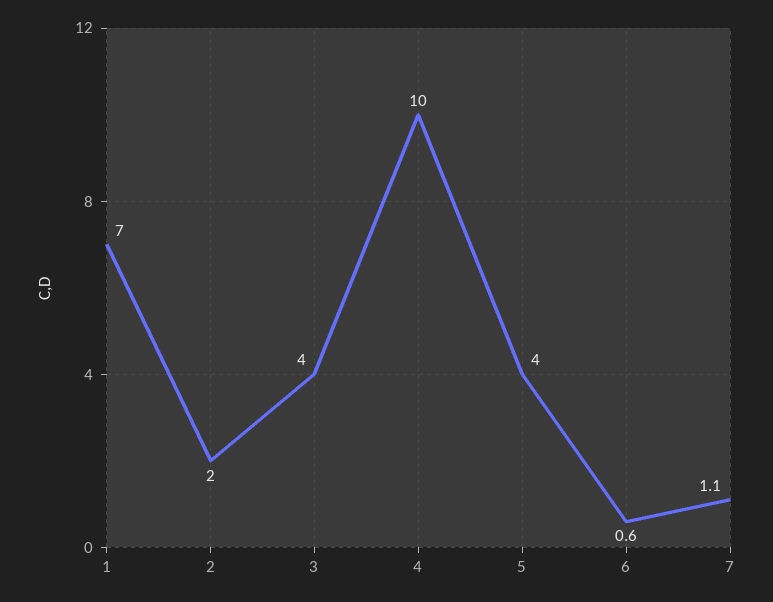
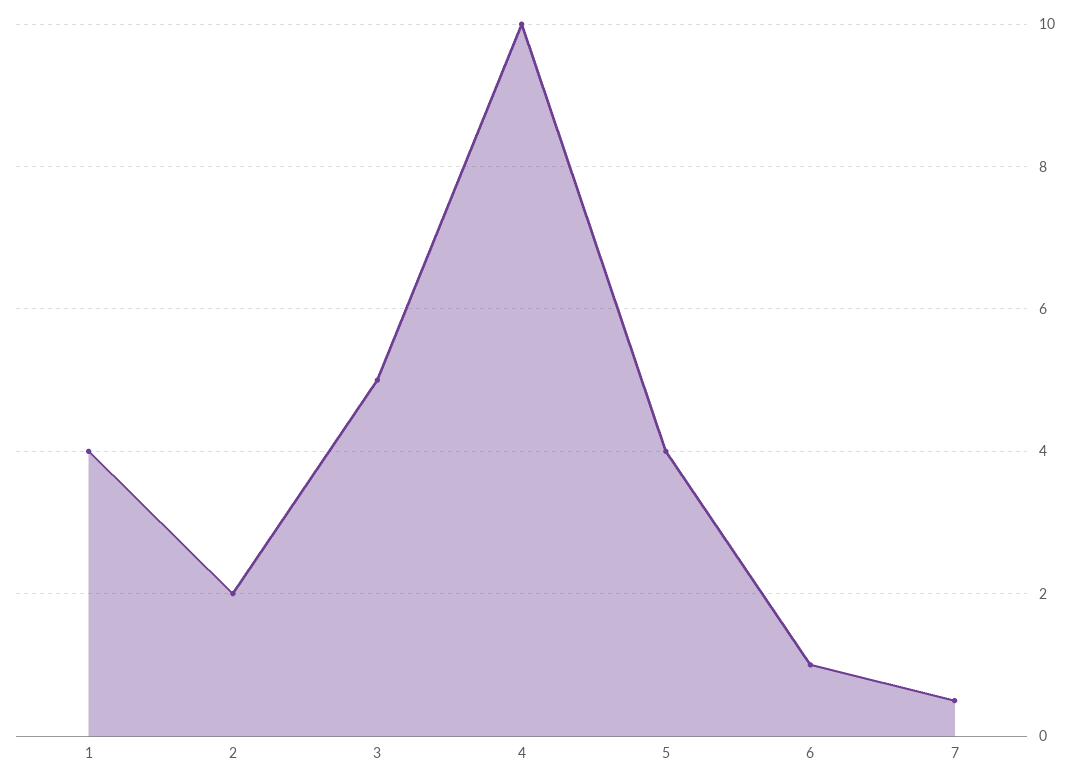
  {
-   "1": 7,
+   "1": 4,
    "2": 2,
-   "3": 4,
+   "3": 5,
    "4": 10,
    "5": 4,
-   "6": 0.6,
+   "6": 1,
-   "7": 1.1
+   "7": 0.5
  }

